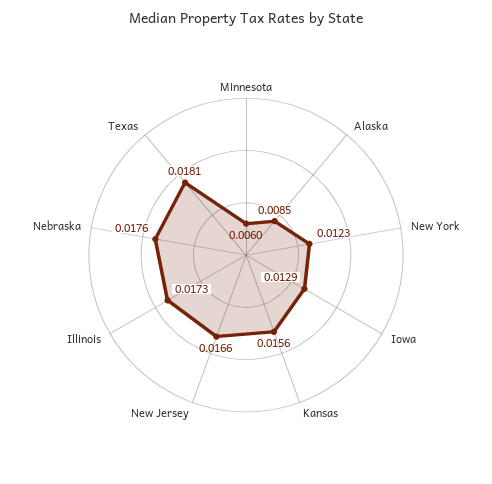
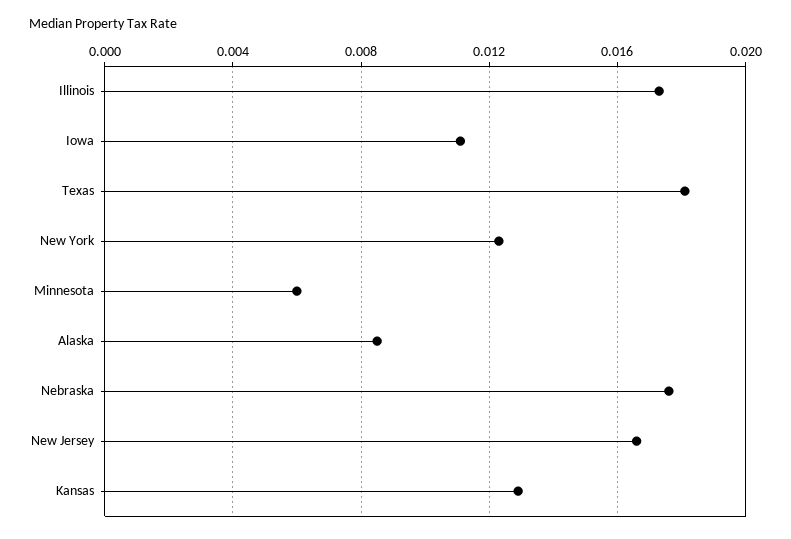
  {
    "Minnesota": 0.006,
    "Alaska": 0.0085,
    "New York": 0.0123,
-   "Iowa": 0.0129,
+   "Iowa": 0.011,
-   "Kansas": 0.0156,
+   "Kansas": 0.013,
    "New Jersey": 0.0166,
    "Illinois": 0.0173,
    "Nebraska": 0.0176,
    "Texas": 0.0181
  }

